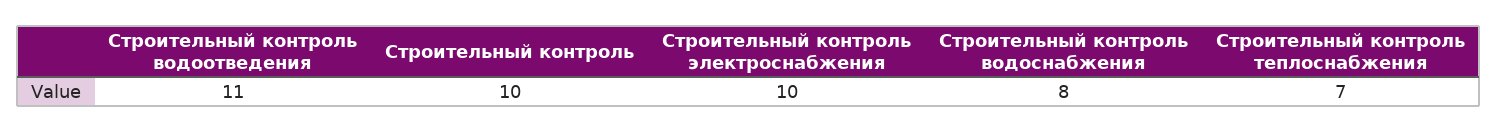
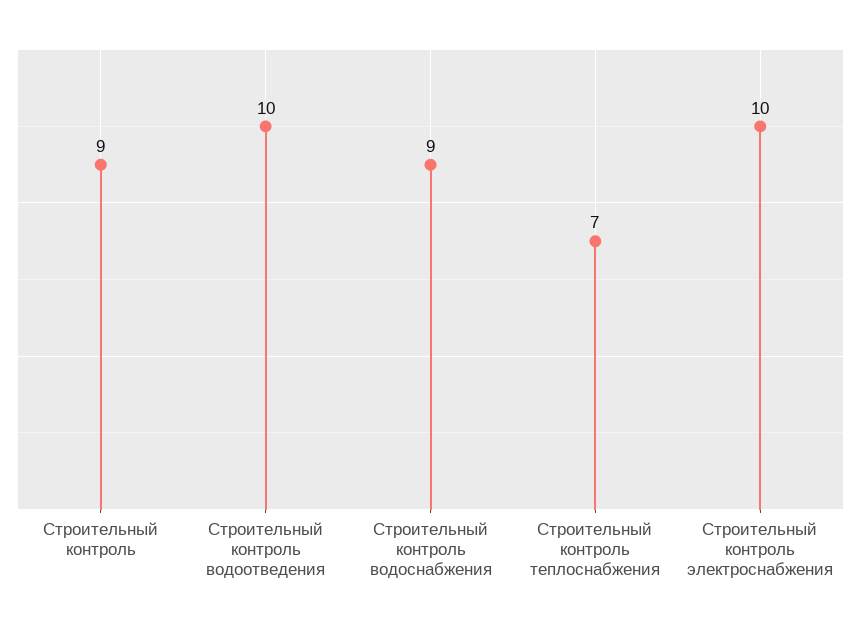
  {
-   "Строительный контроль водоотведения": 11,
+   "Строительный контроль водоотведения": 10,
-   "Строительный контроль": 10,
+   "Строительный контроль": 9,
    "Строительный контроль электроснабжения": 10,
-   "Строительный контроль водоснабжения": 8,
+   "Строительный контроль водоснабжения": 9,
    "Строительный контроль теплоснабжения": 7
  }

